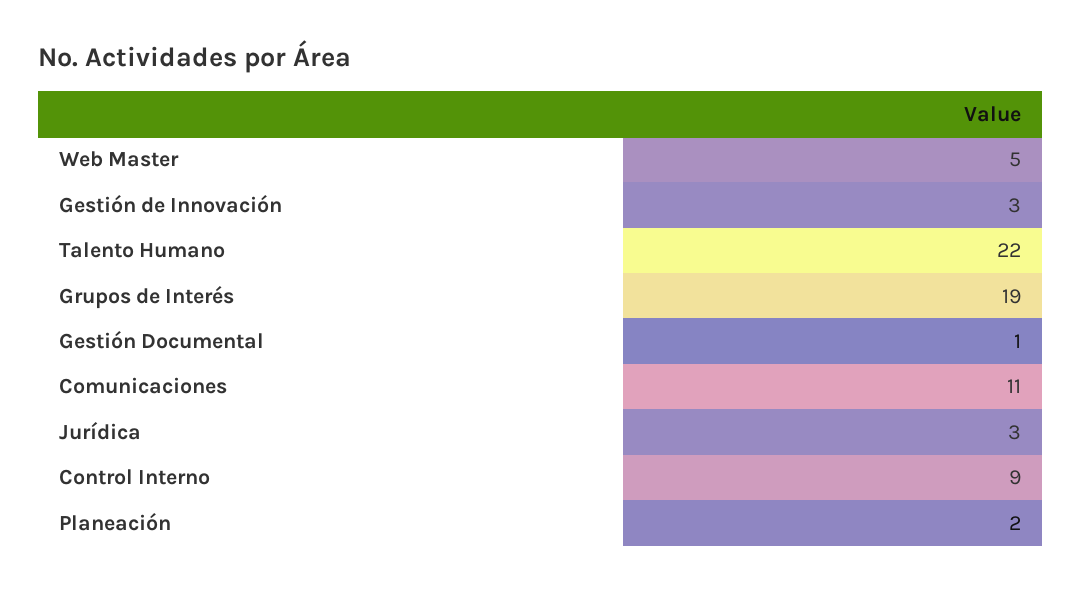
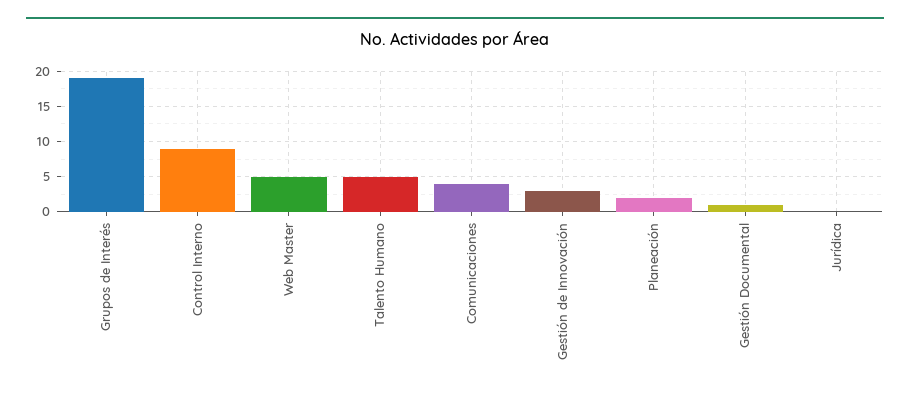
  {
    "Web Master": 5,
    "Gestión de Innovación": 3,
-   "Talento Humano": 22,
+   "Talento Humano": 5,
    "Grupos de Interés": 19,
    "Gestión Documental": 1,
-   "Comunicaciones": 11,
+   "Comunicaciones": 4,
-   "Jurídica": 3,
+   "Jurídica": 0,
    "Control Interno": 9,
    "Planeación": 2
  }

